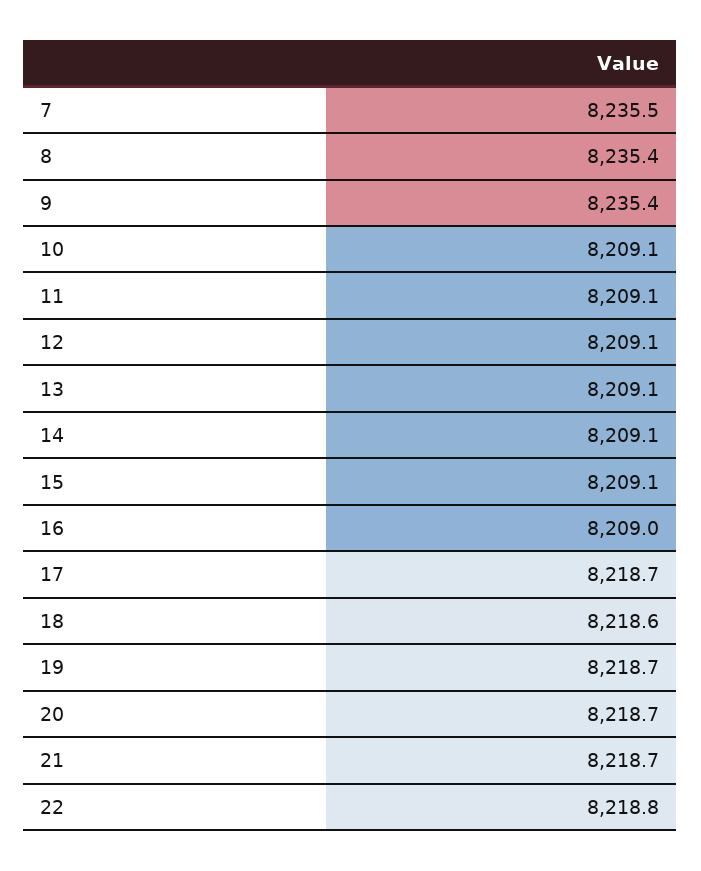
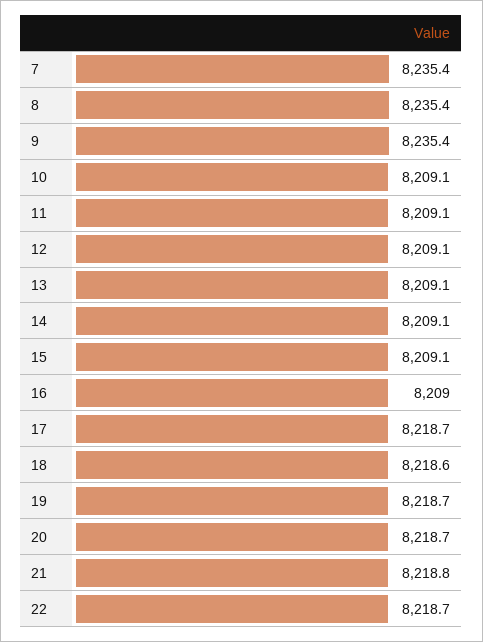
  {
-   "7": 8235.5,
+   "7": 8235.4,
    "8": 8235.4,
    "9": 8235.4,
    "10": 8209.1,
    "11": 8209.1,
    "12": 8209.1,
    "13": 8209.1,
    "14": 8209.1,
    "15": 8209.1,
    "16": 8209,
    "17": 8218.7,
    "18": 8218.6,
    "19": 8218.7,
    "20": 8218.7,
-   "21": 8218.7,
+   "21": 8218.8,
-   "22": 8218.8
+   "22": 8218.7
  }

